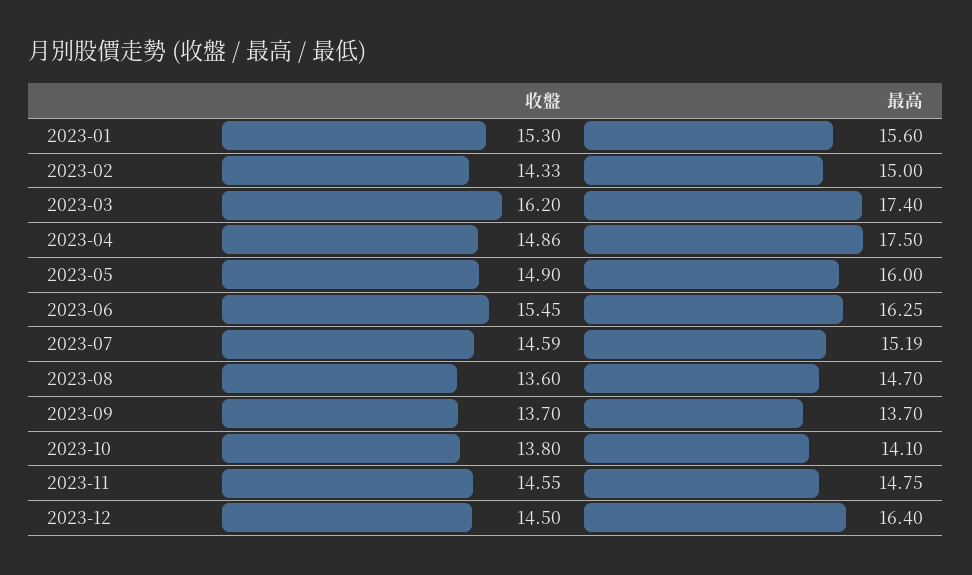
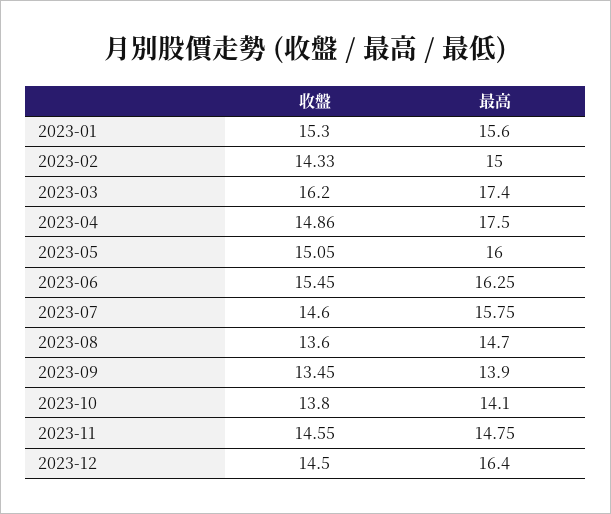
  {
    "收盤": {
      "2023-01": 15.3,
      "2023-02": 14.33,
      "2023-03": 16.2,
      "2023-04": 14.86,
-     "2023-05": 14.9,
+     "2023-05": 15.05,
      "2023-06": 15.45,
-     "2023-07": 14.59,
+     "2023-07": 14.6,
      "2023-08": 13.6,
-     "2023-09": 13.7,
+     "2023-09": 13.45,
      "2023-10": 13.8,
      "2023-11": 14.55,
      "2023-12": 14.5
    },
    "最高": {
      "2023-01": 15.6,
      "2023-02": 15,
      "2023-03": 17.4,
      "2023-04": 17.5,
      "2023-05": 16,
      "2023-06": 16.25,
-     "2023-07": 15.19,
+     "2023-07": 15.75,
      "2023-08": 14.7,
-     "2023-09": 13.7,
+     "2023-09": 13.9,
      "2023-10": 14.1,
      "2023-11": 14.75,
      "2023-12": 16.4
    }
  }

